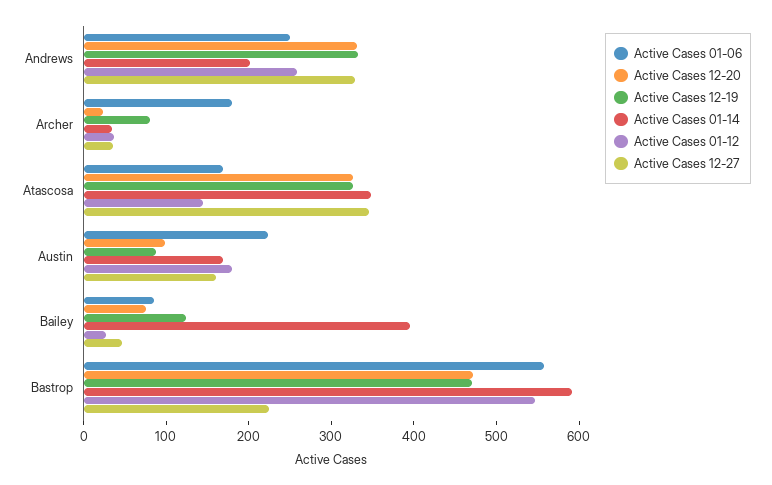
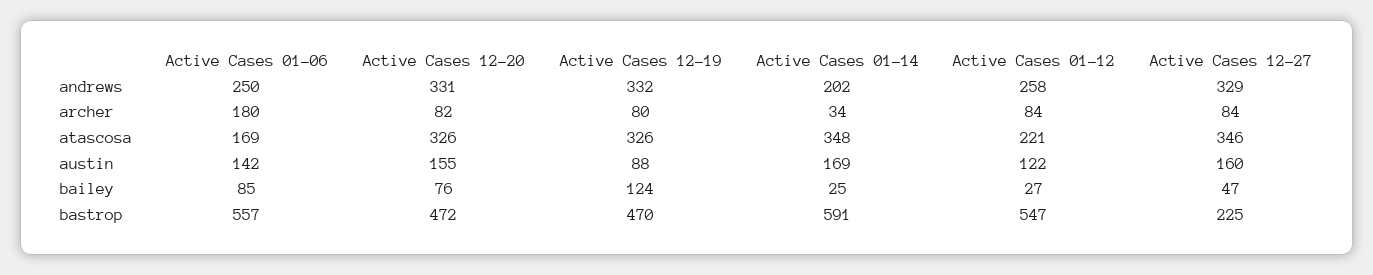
  {
    "Active Cases 01-06": {
      "Andrews": 250,
      "Archer": 180,
      "Atascosa": 169,
-     "Austin": 220,
+     "Austin": 142,
      "Bailey": 85,
      "Bastrop": 557
    },
    "Active Cases 12-20": {
      "Andrews": 331,
-     "Archer": 20,
+     "Archer": 82,
      "Atascosa": 326,
-     "Austin": 100,
+     "Austin": 155,
      "Bailey": 76,
      "Bastrop": 472
    },
    "Active Cases 12-19": {
      "Andrews": 332,
      "Archer": 80,
      "Atascosa": 326,
      "Austin": 88,
      "Bailey": 124,
      "Bastrop": 470
    },
    "Active Cases 01-14": {
      "Andrews": 202,
      "Archer": 34,
      "Atascosa": 348,
      "Austin": 169,
-     "Bailey": 400,
+     "Bailey": 25,
      "Bastrop": 591
    },
    "Active Cases 01-12": {
      "Andrews": 258,
-     "Archer": 40,
+     "Archer": 84,
-     "Atascosa": 140,
+     "Atascosa": 221,
-     "Austin": 180,
+     "Austin": 122,
      "Bailey": 27,
      "Bastrop": 547
    },
    "Active Cases 12-27": {
      "Andrews": 329,
-     "Archer": 40,
+     "Archer": 84,
      "Atascosa": 346,
      "Austin": 160,
      "Bailey": 47,
      "Bastrop": 225
    }
  }

